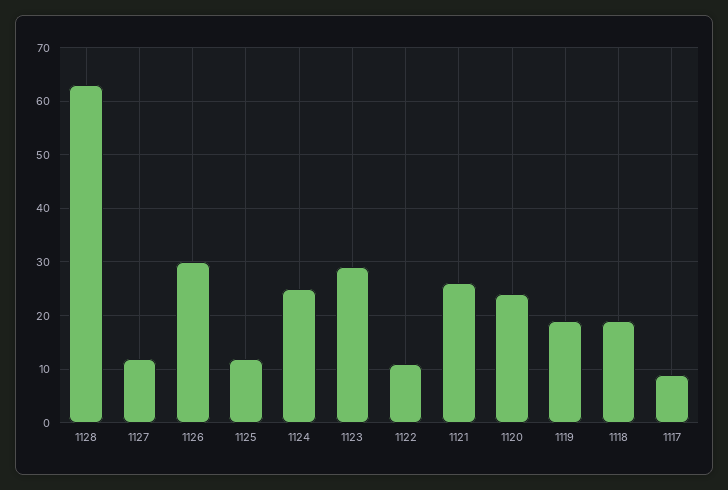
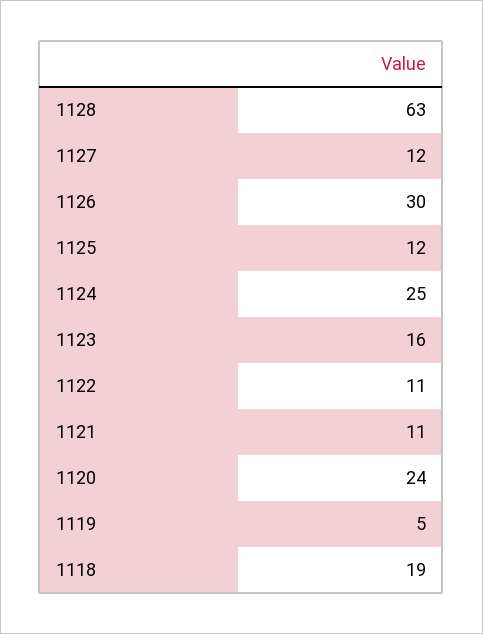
  {
    "1128": 63,
    "1127": 12,
    "1126": 30,
    "1125": 12,
    "1124": 25,
-   "1123": 30,
+   "1123": 16,
    "1122": 11,
-   "1121": 25,
+   "1121": 11,
    "1120": 24,
-   "1119": 20,
+   "1119": 5,
-   "1118": 19,
+   "1118": 19
-   "1117": 10
  }

